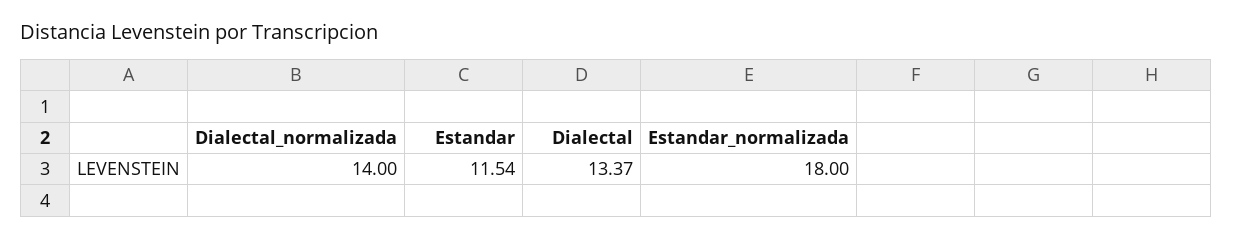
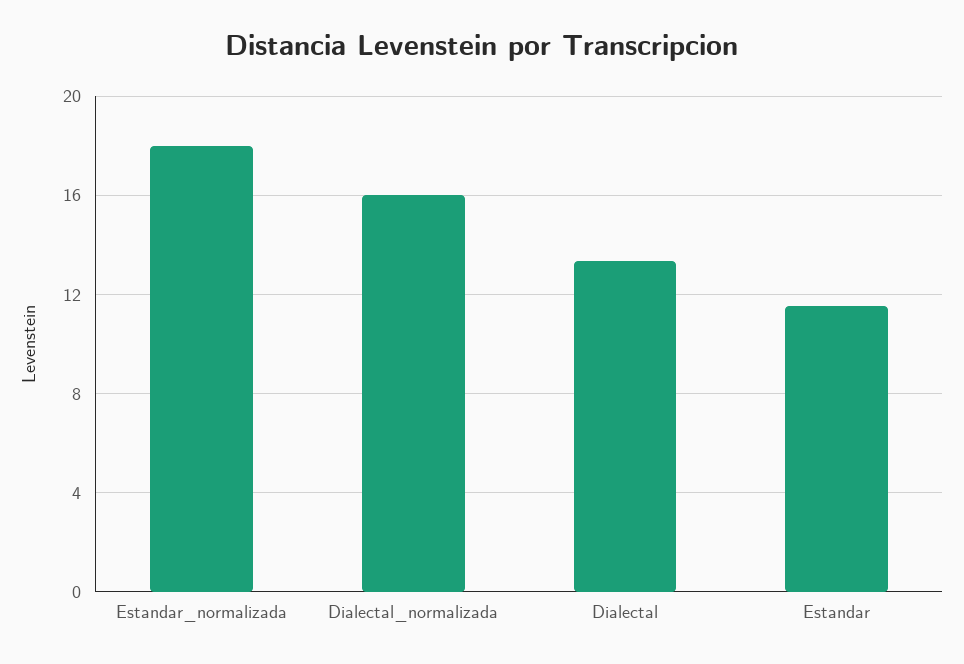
  {
-   "Dialectal_normalizada": 14,
+   "Dialectal_normalizada": 16,
    "Estandar": 11.54,
    "Dialectal": 13.37,
    "Estandar_normalizada": 18
  }

